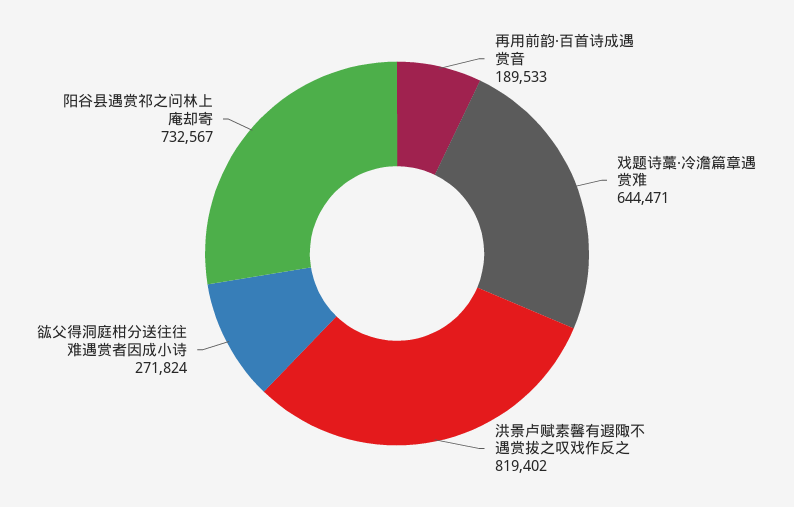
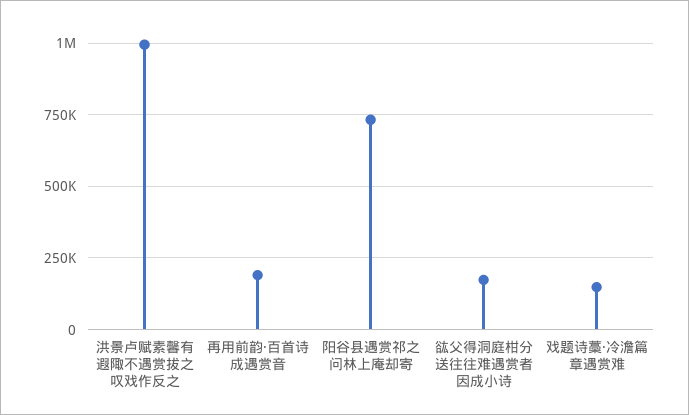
  {
    "再用前韵·百首诗成遇赏音": 189533,
-   "戏题诗藁·冷澹篇章遇赏难": 644471,
+   "戏题诗藁·冷澹篇章遇赏难": 150000,
-   "洪景卢赋素馨有遐陬不遇赏拔之叹戏作反之": 819402,
+   "洪景卢赋素馨有遐陬不遇赏拔之叹戏作反之": 1000000,
-   "谹父得洞庭柑分送往往难遇赏者因成小诗": 271824,
+   "谹父得洞庭柑分送往往难遇赏者因成小诗": 175000,
    "阳谷县遇赏祁之问林上庵却寄": 732567
  }

